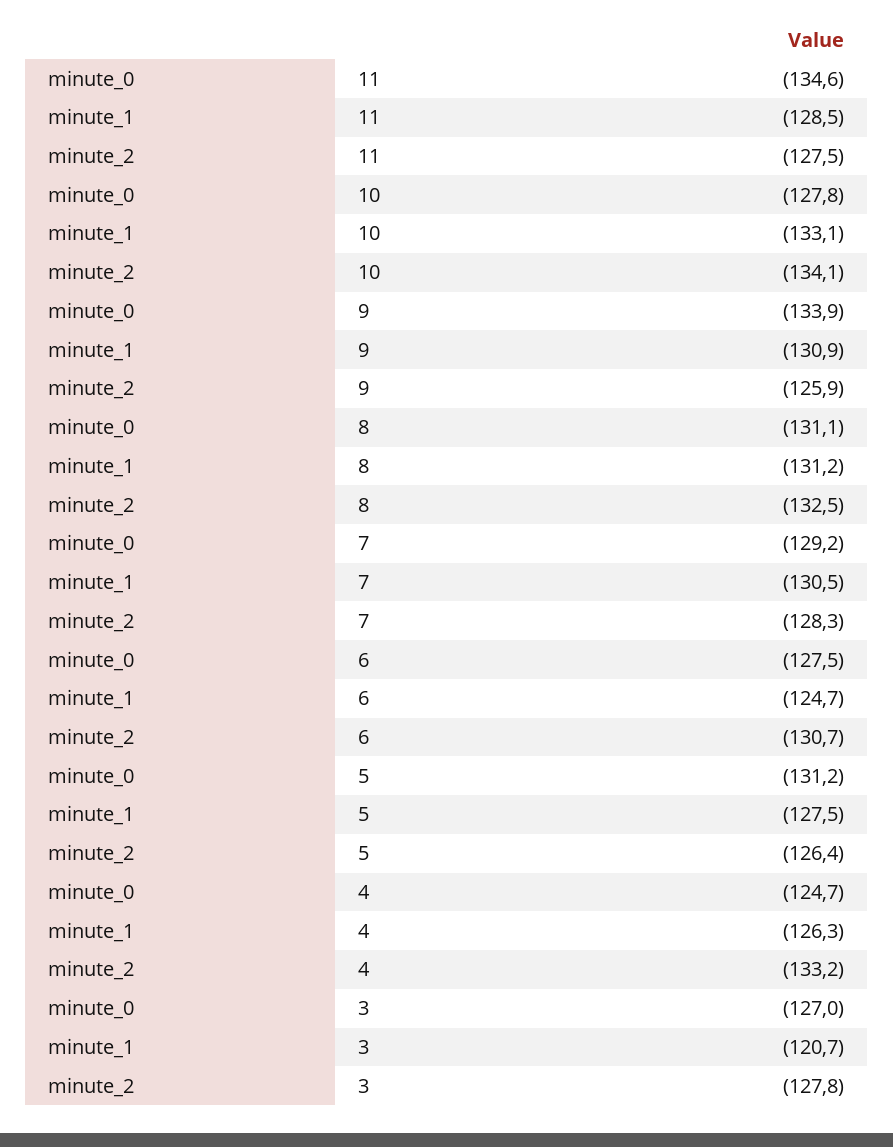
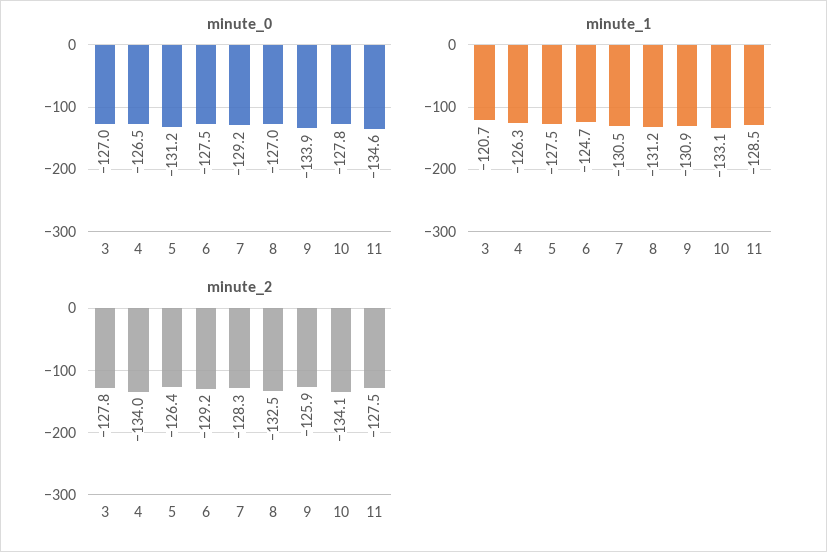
  {
    "minute_0": {
      "11": -134.6,
      "10": -127.8,
      "9": -133.9,
-     "8": -131.1,
+     "8": -127,
      "7": -129.2,
      "6": -127.5,
      "5": -131.2,
-     "4": -124.7,
+     "4": -126.5,
      "3": -127
    },
    "minute_1": {
      "11": -128.5,
      "10": -133.1,
      "9": -130.9,
      "8": -131.2,
      "7": -130.5,
      "6": -124.7,
      "5": -127.5,
      "4": -126.3,
      "3": -120.7
    },
    "minute_2": {
      "11": -127.5,
      "10": -134.1,
      "9": -125.9,
      "8": -132.5,
      "7": -128.3,
-     "6": -130.7,
+     "6": -129.2,
      "5": -126.4,
-     "4": -133.2,
+     "4": -134,
      "3": -127.8
    }
  }

